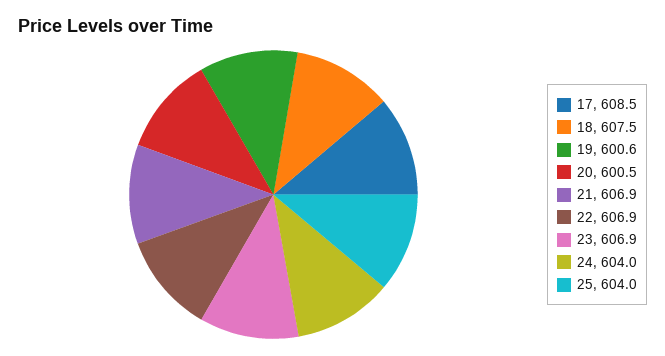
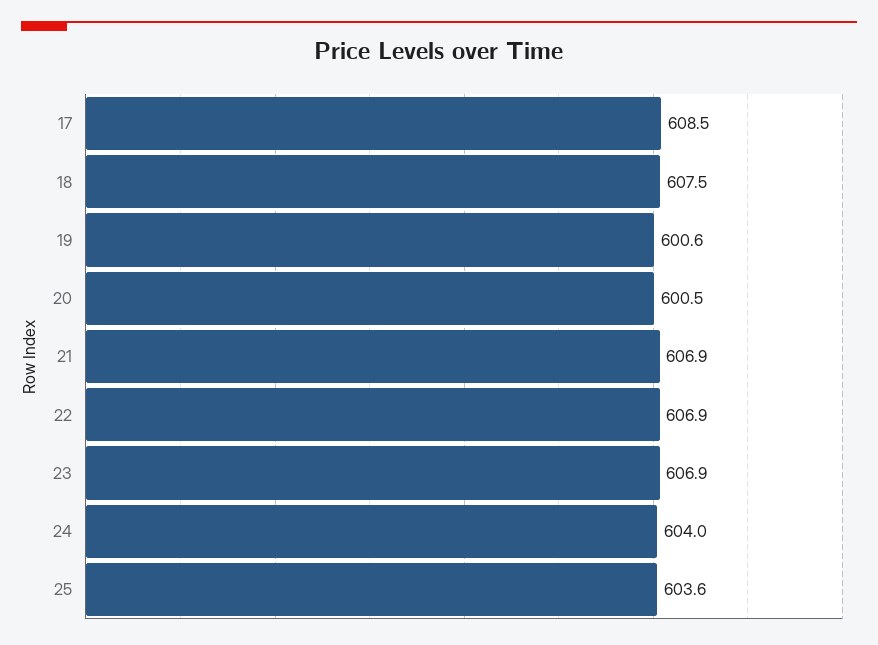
  {
    "17": 608.5,
    "18": 607.5,
    "19": 600.6,
    "20": 600.5,
    "21": 606.9,
    "22": 606.9,
    "23": 606.9,
    "24": 604,
-   "25": 604
+   "25": 603.6
  }

